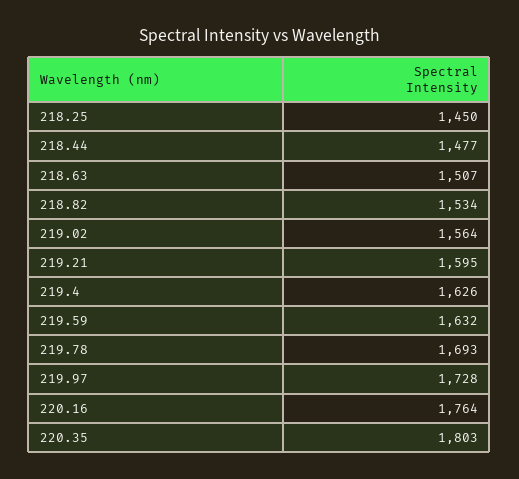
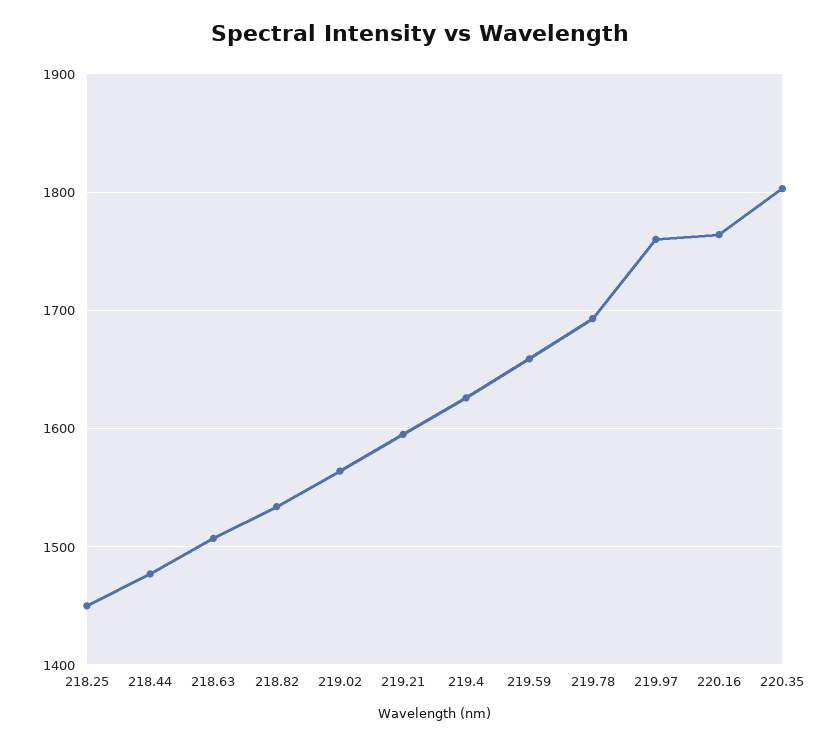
  {
    "218.25": 1450,
    "218.44": 1477,
    "218.63": 1507,
    "218.82": 1534,
    "219.02": 1564,
    "219.21": 1595,
    "219.4": 1626,
-   "219.59": 1632,
+   "219.59": 1660,
    "219.78": 1693,
-   "219.97": 1728,
+   "219.97": 1760,
    "220.16": 1764,
    "220.35": 1803
  }

